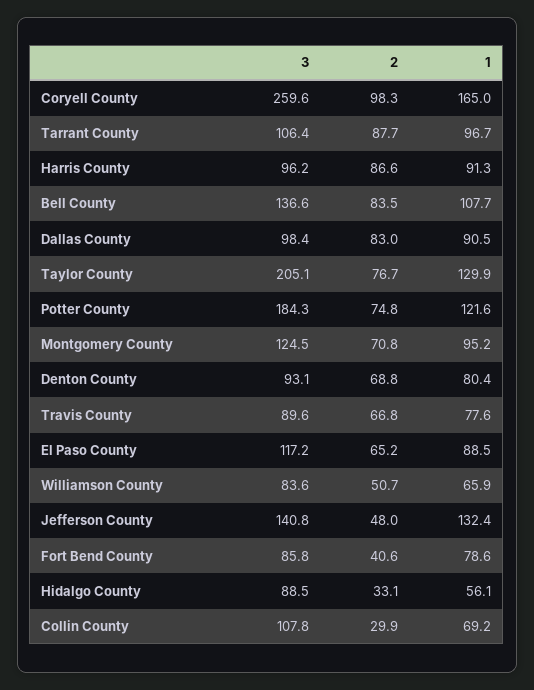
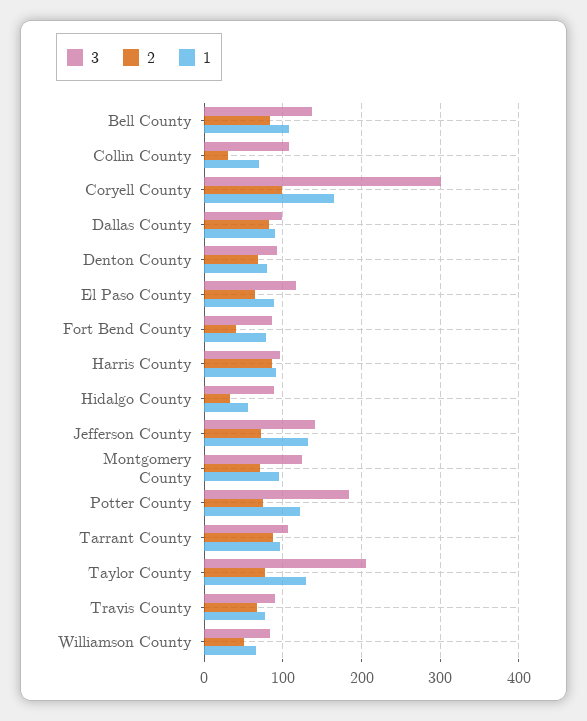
  {
    "3": {
-     "Coryell County": 259.6,
+     "Coryell County": 300,
      "Tarrant County": 106.4,
      "Harris County": 96.2,
      "Bell County": 136.6,
      "Dallas County": 98.4,
      "Taylor County": 205.1,
      "Potter County": 184.3,
      "Montgomery County": 124.5,
      "Denton County": 93.1,
      "Travis County": 89.6,
      "El Paso County": 117.2,
      "Williamson County": 83.6,
      "Jefferson County": 140.8,
      "Fort Bend County": 85.8,
      "Hidalgo County": 88.5,
      "Collin County": 107.8
    },
    "2": {
      "Coryell County": 98.3,
      "Tarrant County": 87.7,
      "Harris County": 86.6,
      "Bell County": 83.5,
      "Dallas County": 83,
      "Taylor County": 76.7,
      "Potter County": 74.8,
      "Montgomery County": 70.8,
      "Denton County": 68.8,
      "Travis County": 66.8,
      "El Paso County": 65.2,
      "Williamson County": 50.7,
-     "Jefferson County": 48,
+     "Jefferson County": 70,
      "Fort Bend County": 40.6,
      "Hidalgo County": 33.1,
      "Collin County": 29.9
    },
    "1": {
      "Coryell County": 165,
      "Tarrant County": 96.7,
      "Harris County": 91.3,
      "Bell County": 107.7,
      "Dallas County": 90.5,
      "Taylor County": 129.9,
      "Potter County": 121.6,
      "Montgomery County": 95.2,
      "Denton County": 80.4,
      "Travis County": 77.6,
      "El Paso County": 88.5,
      "Williamson County": 65.9,
      "Jefferson County": 132.4,
      "Fort Bend County": 78.6,
      "Hidalgo County": 56.1,
      "Collin County": 69.2
    }
  }

